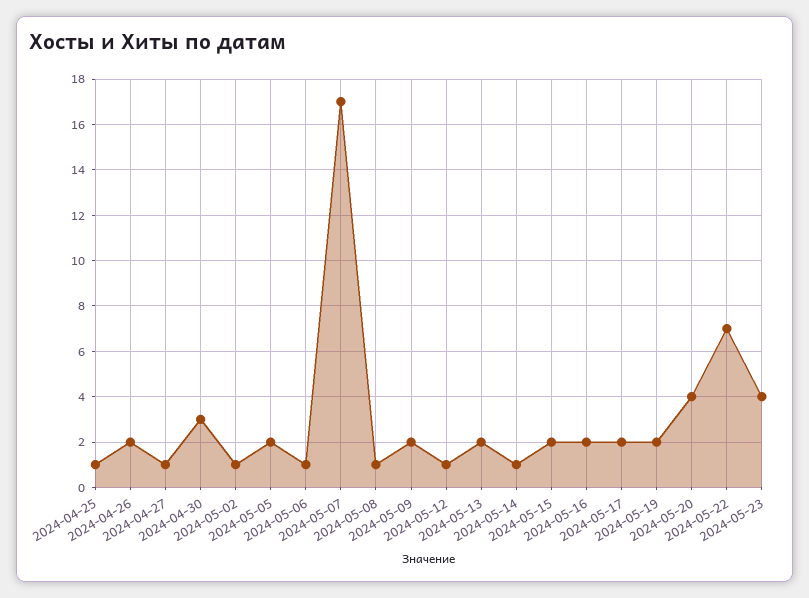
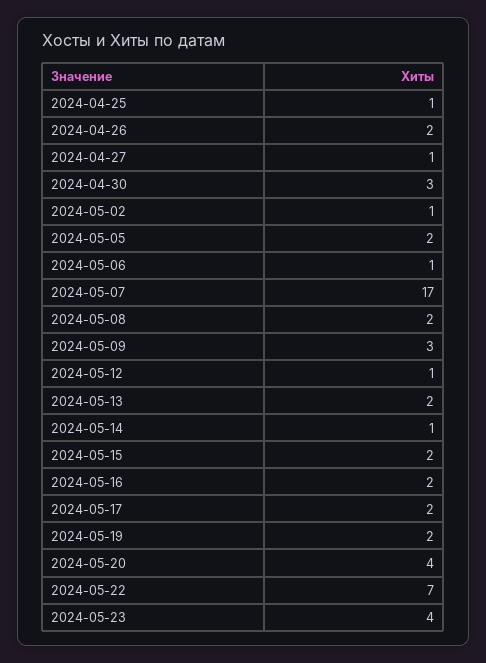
  {
    "2024-04-25": 1,
    "2024-04-26": 2,
    "2024-04-27": 1,
    "2024-04-30": 3,
    "2024-05-02": 1,
    "2024-05-05": 2,
    "2024-05-06": 1,
    "2024-05-07": 17,
-   "2024-05-08": 1,
+   "2024-05-08": 2,
-   "2024-05-09": 2,
+   "2024-05-09": 3,
    "2024-05-12": 1,
    "2024-05-13": 2,
    "2024-05-14": 1,
    "2024-05-15": 2,
    "2024-05-16": 2,
    "2024-05-17": 2,
    "2024-05-19": 2,
    "2024-05-20": 4,
    "2024-05-22": 7,
    "2024-05-23": 4
  }

